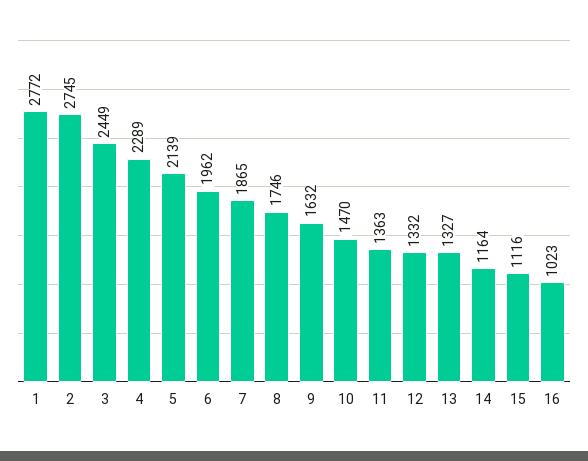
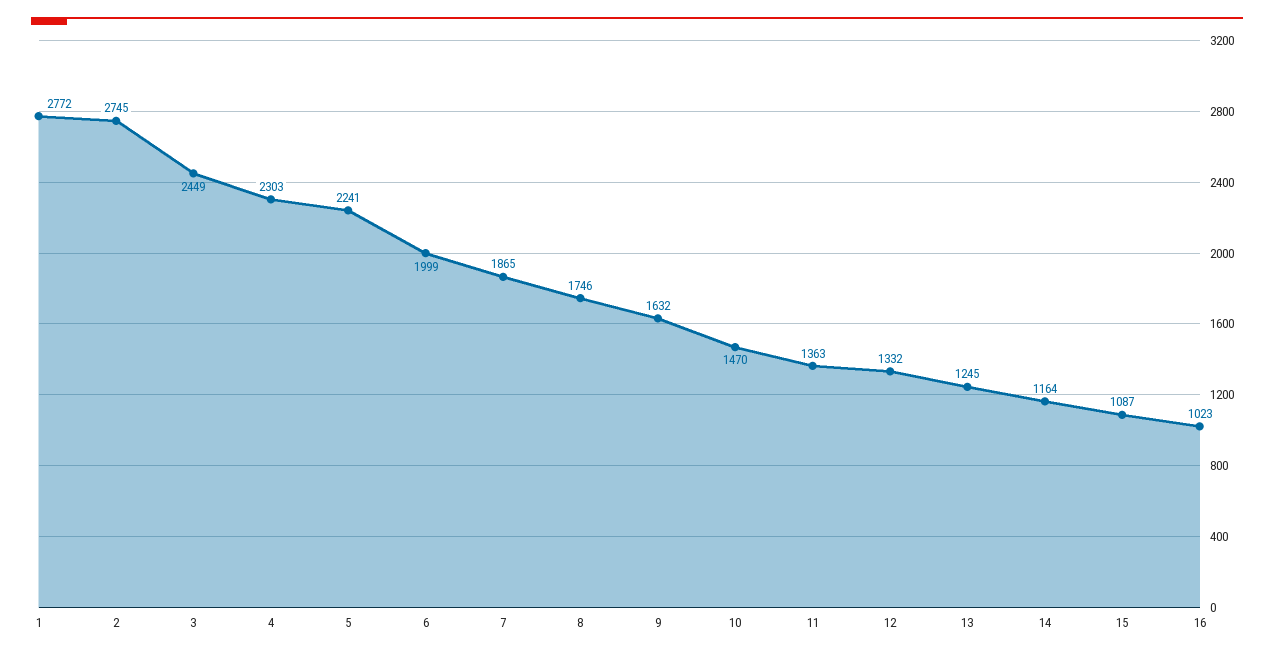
  {
    "1": 2772,
    "2": 2745,
    "3": 2449,
-   "4": 2289,
+   "4": 2303,
-   "5": 2139,
+   "5": 2241,
-   "6": 1962,
+   "6": 1999,
    "7": 1865,
    "8": 1746,
    "9": 1632,
    "10": 1470,
    "11": 1363,
    "12": 1332,
-   "13": 1327,
+   "13": 1245,
    "14": 1164,
-   "15": 1116,
+   "15": 1087,
    "16": 1023
  }

